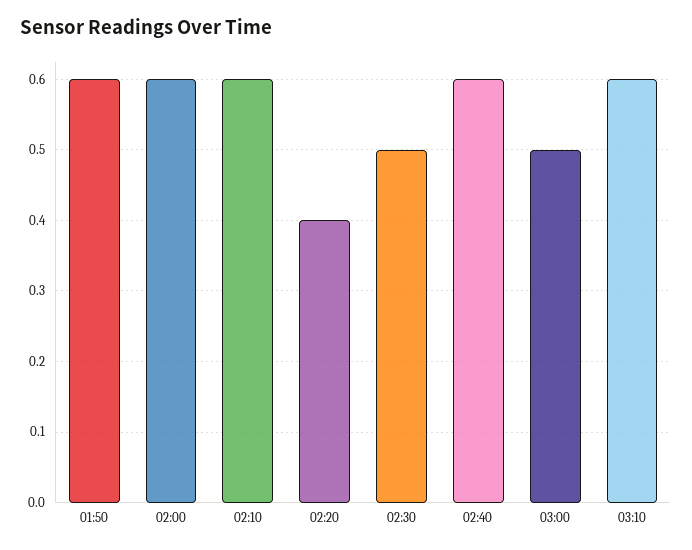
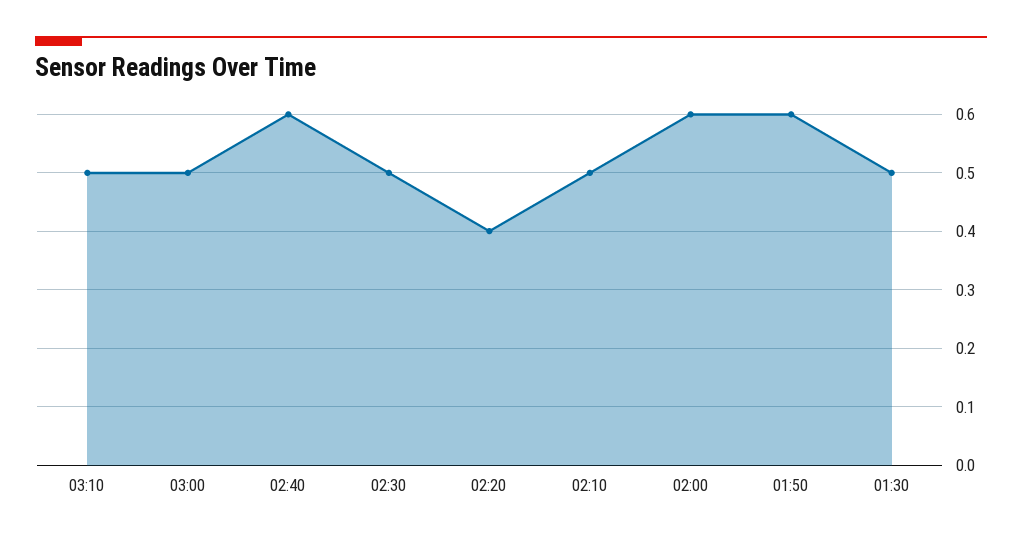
  {
    "01:50": 0.6,
    "02:00": 0.6,
-   "02:10": 0.6,
+   "02:10": 0.5,
    "02:20": 0.4,
    "02:30": 0.5,
    "02:40": 0.6,
    "03:00": 0.5,
-   "03:10": 0.6
+   "03:10": 0.5,
+   "01:30": 0.5
  }

